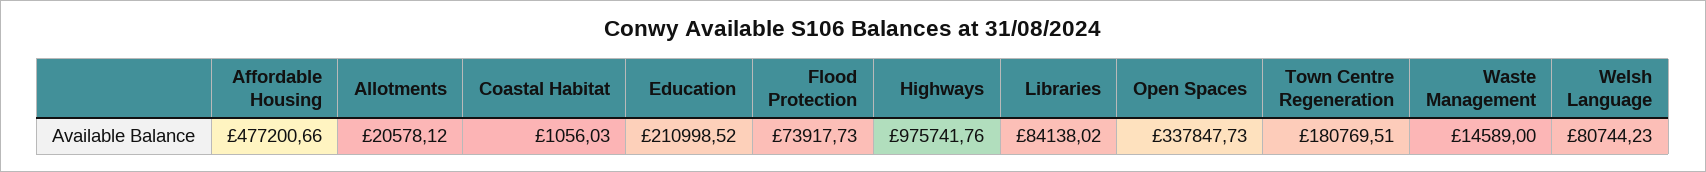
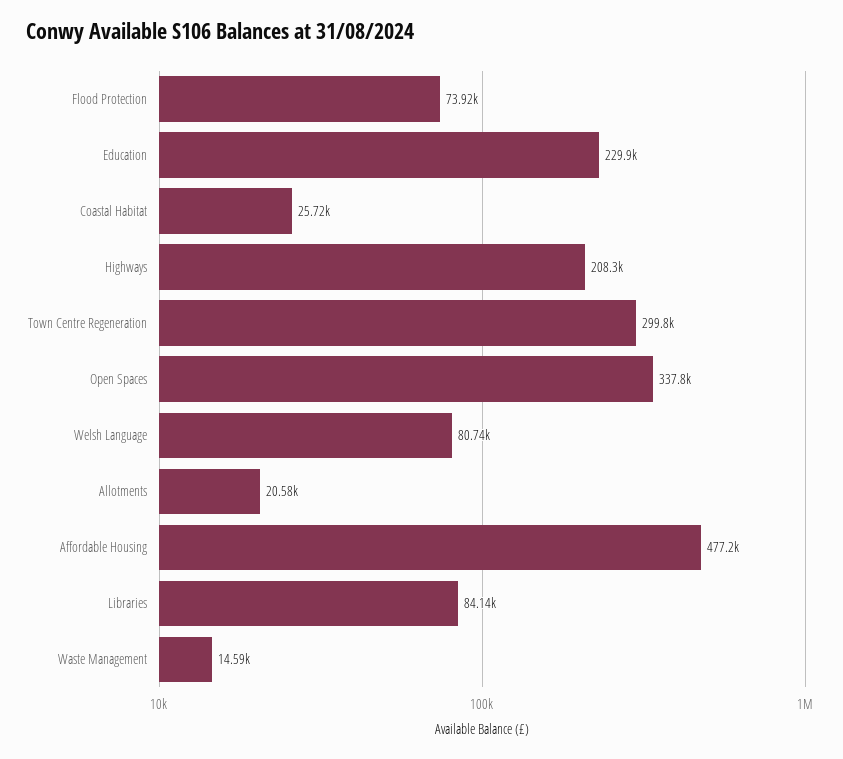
  {
    "Affordable Housing": 477200.66,
    "Allotments": 20578.12,
-   "Coastal Habitat": 1056.03,
+   "Coastal Habitat": 25720,
-   "Education": 210998.52,
+   "Education": 229900,
    "Flood Protection": 73917.73,
-   "Highways": 975741.76,
+   "Highways": 208300,
    "Libraries": 84138.02,
    "Open Spaces": 337847.73,
-   "Town Centre Regeneration": 180769.51,
+   "Town Centre Regeneration": 299800,
    "Waste Management": 14589,
    "Welsh Language": 80744.23
  }

